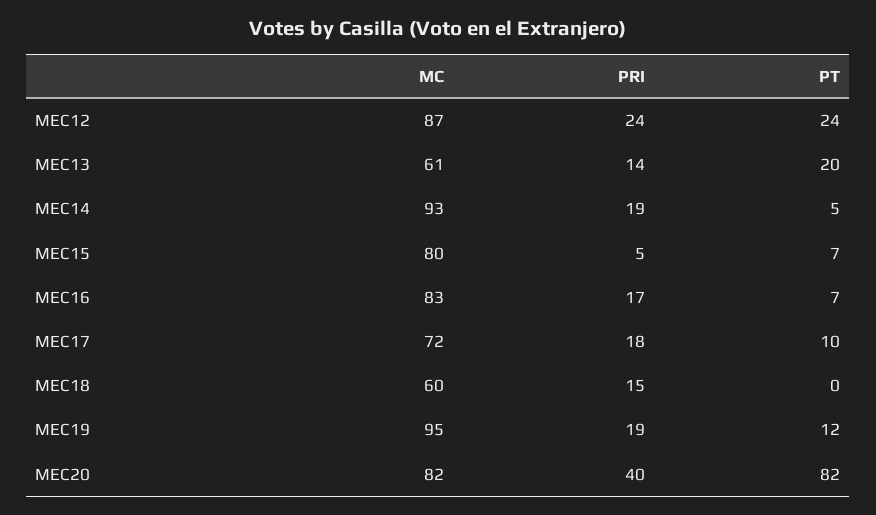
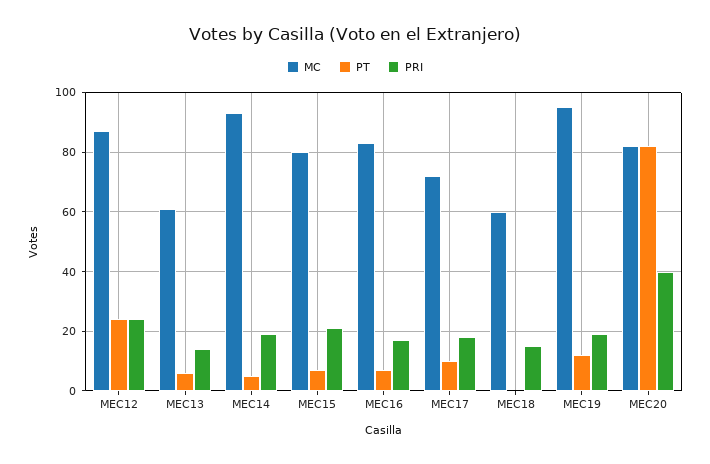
  {
    "MC": {
      "MEC12": 87,
      "MEC13": 61,
      "MEC14": 93,
      "MEC15": 80,
      "MEC16": 83,
      "MEC17": 72,
      "MEC18": 60,
      "MEC19": 95,
      "MEC20": 82
    },
    "PRI": {
      "MEC12": 24,
      "MEC13": 14,
      "MEC14": 19,
-     "MEC15": 5,
+     "MEC15": 20,
      "MEC16": 17,
      "MEC17": 18,
      "MEC18": 15,
      "MEC19": 19,
      "MEC20": 40
    },
    "PT": {
      "MEC12": 24,
-     "MEC13": 20,
+     "MEC13": 5,
      "MEC14": 5,
      "MEC15": 7,
      "MEC16": 7,
      "MEC17": 10,
      "MEC18": 0,
      "MEC19": 12,
      "MEC20": 82
    }
  }

